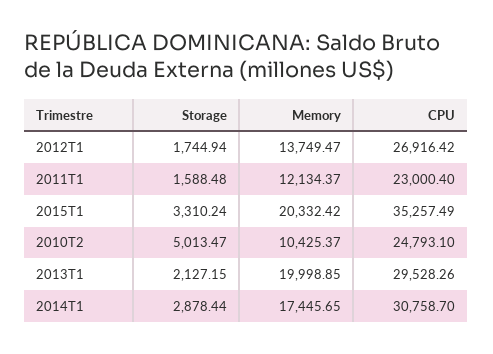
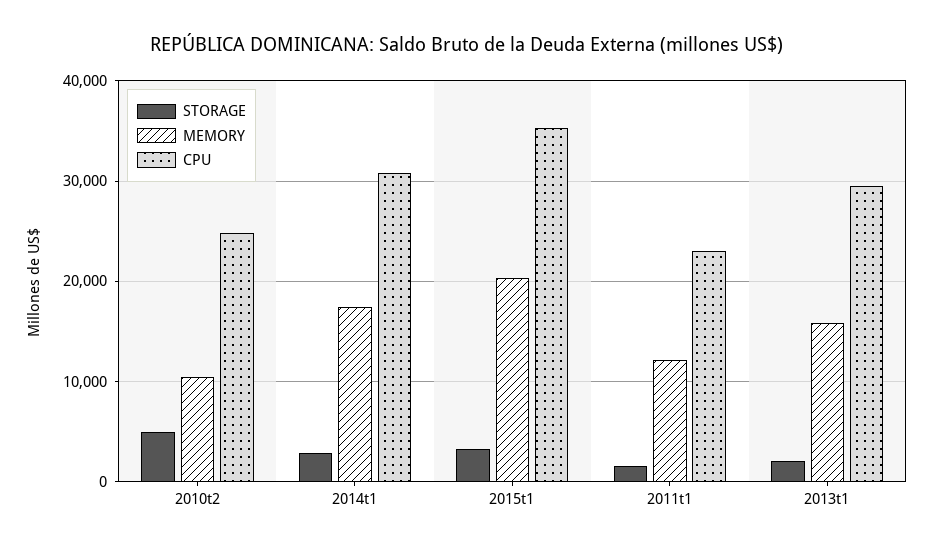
  {
    "Storage": {
-     "2012T1": 1744.94,
      "2011T1": 1588.48,
      "2015T1": 3310.24,
      "2010T2": 5013.47,
      "2013T1": 2127.15,
      "2014T1": 2878.44
    },
    "Memory": {
-     "2012T1": 13749.47,
      "2011T1": 12134.37,
      "2015T1": 20332.42,
      "2010T2": 10425.37,
-     "2013T1": 19998.85,
+     "2013T1": 16000,
      "2014T1": 17445.65
    },
    "CPU": {
-     "2012T1": 26916.42,
      "2011T1": 23000.4,
      "2015T1": 35257.49,
      "2010T2": 24793.1,
      "2013T1": 29528.26,
      "2014T1": 30758.7
    }
  }

